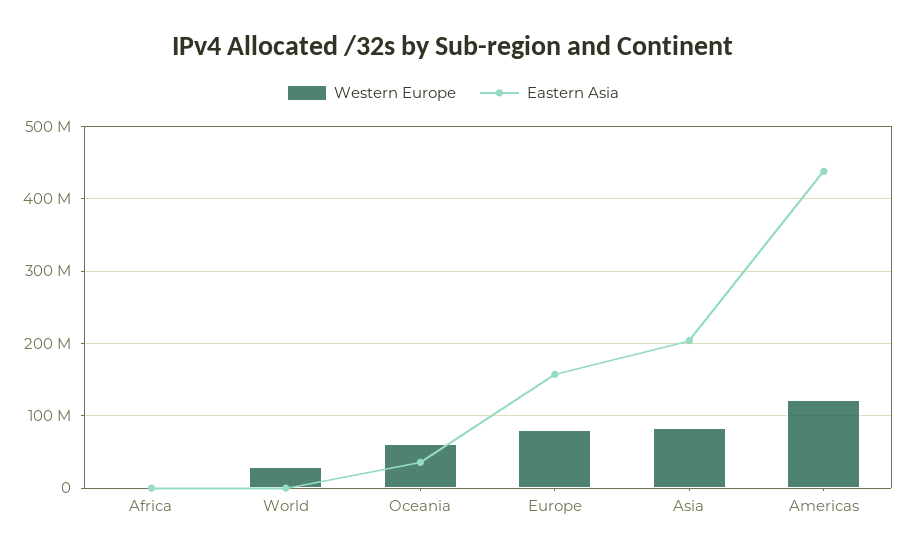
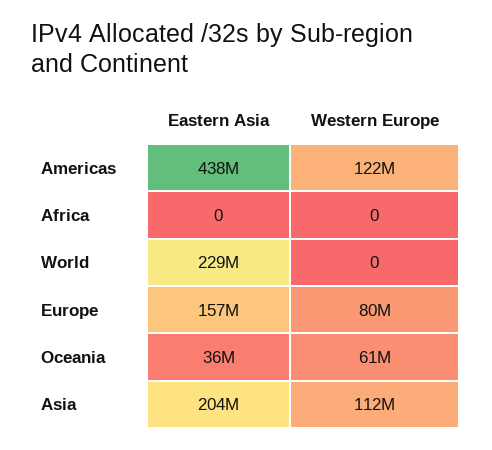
  {
    "Western Europe": {
      "Africa": 0,
-     "World": 30000000,
+     "World": 0,
      "Oceania": 61000000,
      "Europe": 80000000,
-     "Asia": 80000000,
+     "Asia": 112000000,
      "Americas": 122000000
    },
    "Eastern Asia": {
      "Africa": 0,
-     "World": 0,
+     "World": 229000000,
      "Oceania": 36000000,
      "Europe": 157000000,
      "Asia": 204000000,
      "Americas": 438000000
    }
  }

